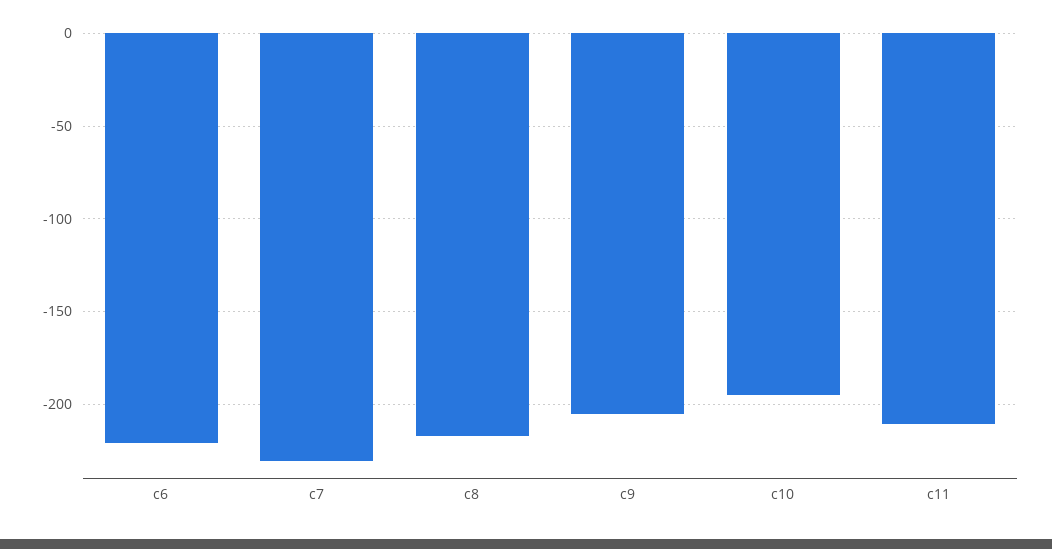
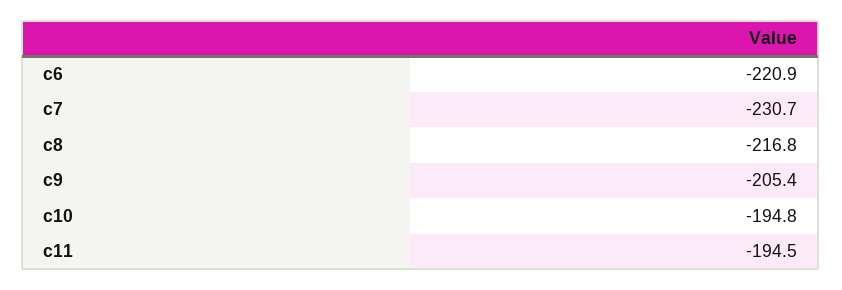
  {
    "c6": -220.9,
    "c7": -230.7,
    "c8": -216.8,
    "c9": -205.4,
    "c10": -194.8,
-   "c11": -210
+   "c11": -194.5
  }

